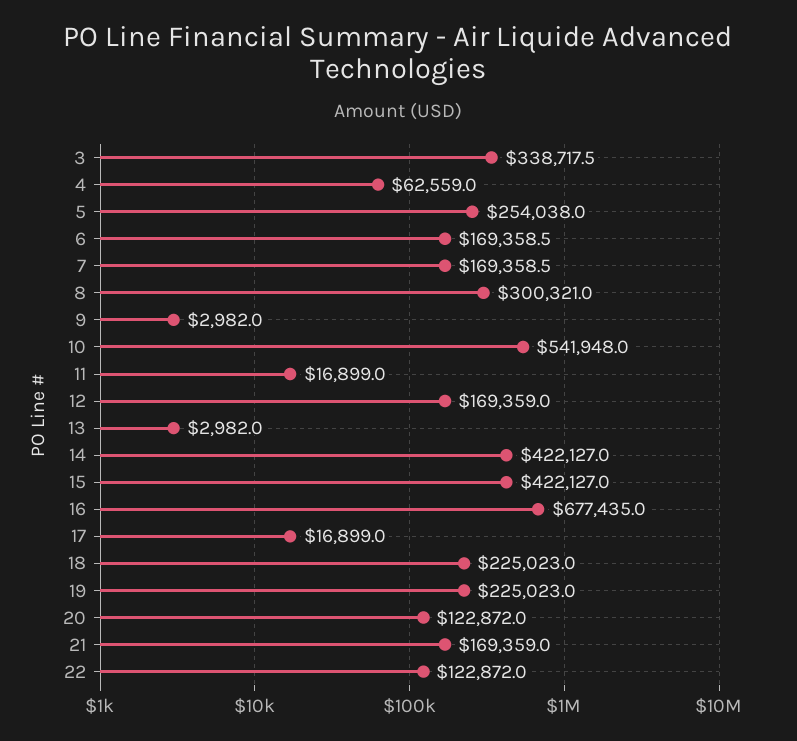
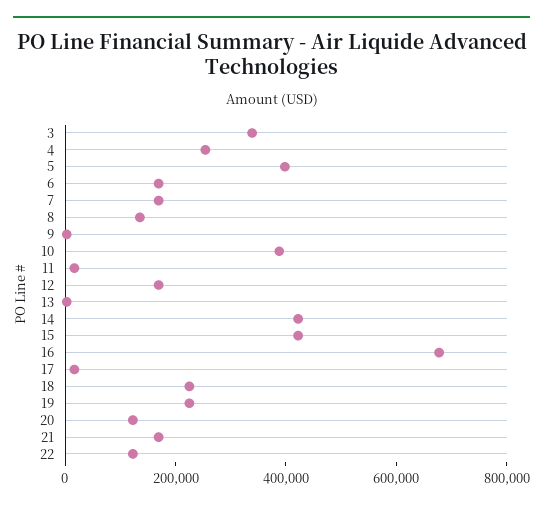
  {
    "3": 338717.5,
-   "4": 62559,
+   "4": 250000,
-   "5": 254038,
+   "5": 400000,
    "6": 169358.5,
    "7": 169358.5,
-   "8": 300321,
+   "8": 150000,
    "9": 2982,
-   "10": 541948,
+   "10": 400000,
    "11": 16899,
    "12": 169359,
    "13": 2982,
    "14": 422127,
    "15": 422127,
    "16": 677435,
    "17": 16899,
    "18": 225023,
    "19": 225023,
    "20": 122872,
    "21": 169359,
    "22": 122872
  }

